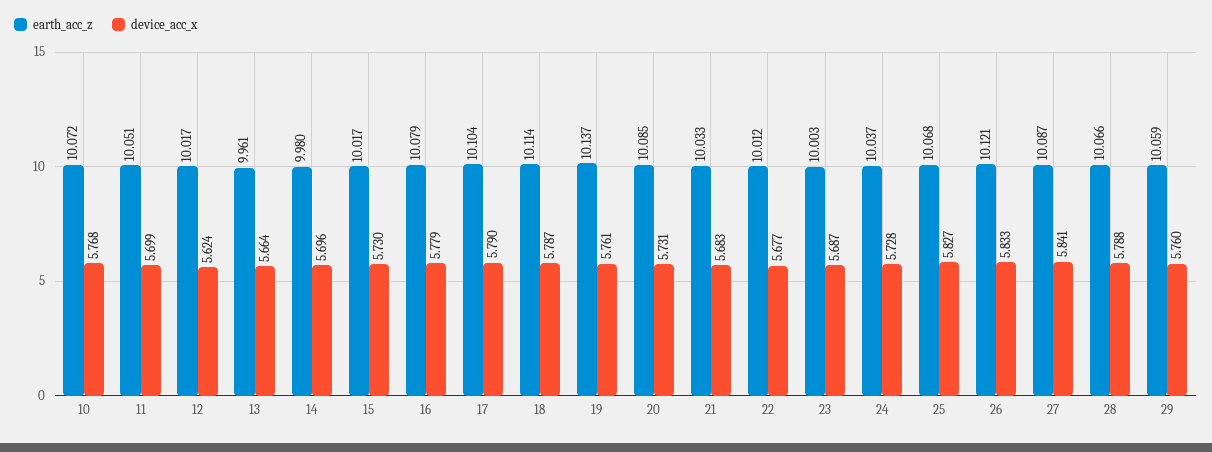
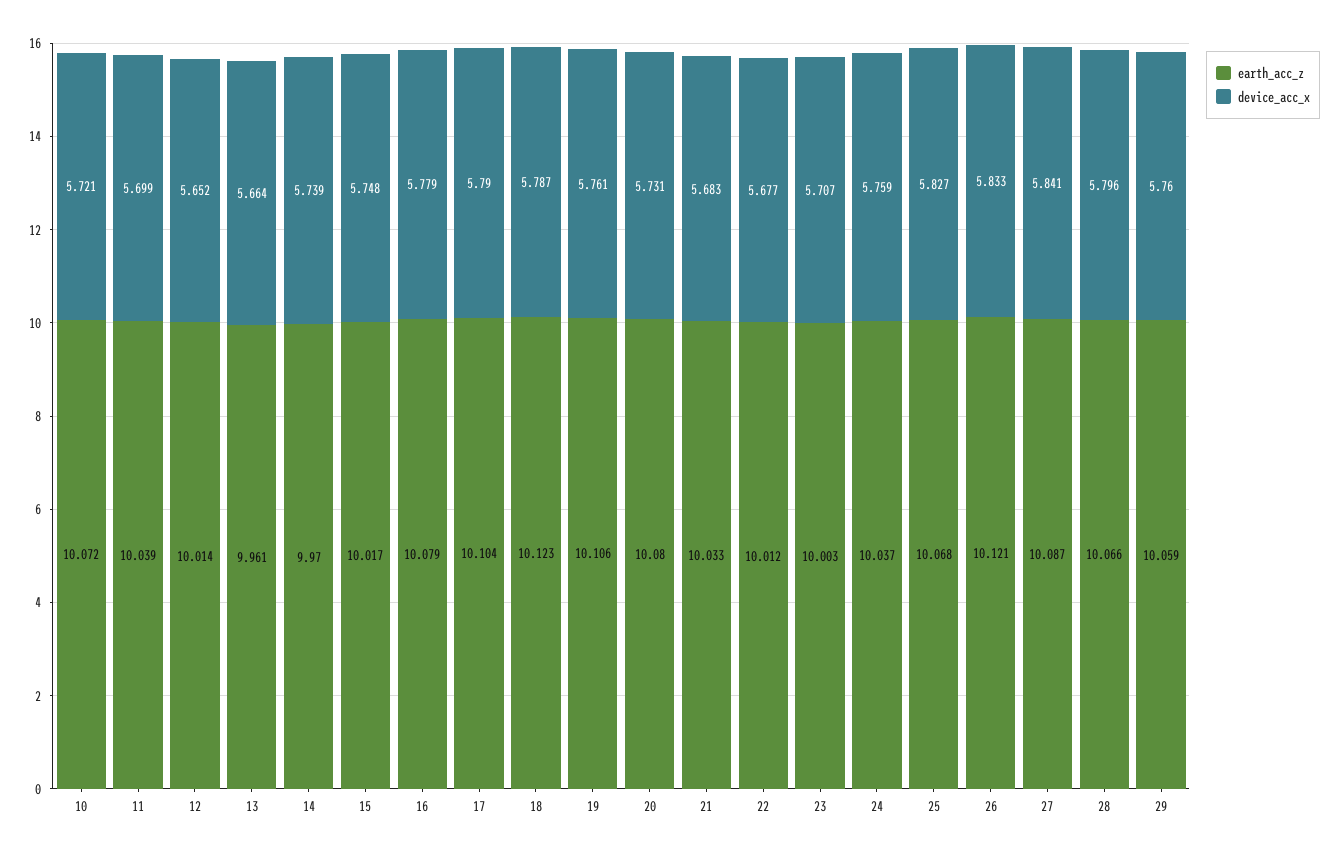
  {
    "earth_acc_z": {
      "10": 10.072,
-     "11": 10.051,
+     "11": 10.039,
-     "12": 10.017,
+     "12": 10.014,
      "13": 9.961,
-     "14": 9.98,
+     "14": 9.97,
      "15": 10.017,
      "16": 10.079,
      "17": 10.104,
-     "18": 10.114,
+     "18": 10.123,
-     "19": 10.137,
+     "19": 10.106,
-     "20": 10.085,
+     "20": 10.08,
      "21": 10.033,
      "22": 10.012,
      "23": 10.003,
      "24": 10.037,
      "25": 10.068,
      "26": 10.121,
      "27": 10.087,
      "28": 10.066,
      "29": 10.059
    },
    "device_acc_x": {
-     "10": 5.768,
+     "10": 5.721,
      "11": 5.699,
-     "12": 5.624,
+     "12": 5.652,
      "13": 5.664,
-     "14": 5.696,
+     "14": 5.739,
-     "15": 5.73,
+     "15": 5.748,
      "16": 5.779,
      "17": 5.79,
      "18": 5.787,
      "19": 5.761,
      "20": 5.731,
      "21": 5.683,
      "22": 5.677,
-     "23": 5.687,
+     "23": 5.707,
-     "24": 5.728,
+     "24": 5.759,
      "25": 5.827,
      "26": 5.833,
      "27": 5.841,
-     "28": 5.788,
+     "28": 5.796,
      "29": 5.76
    }
  }

